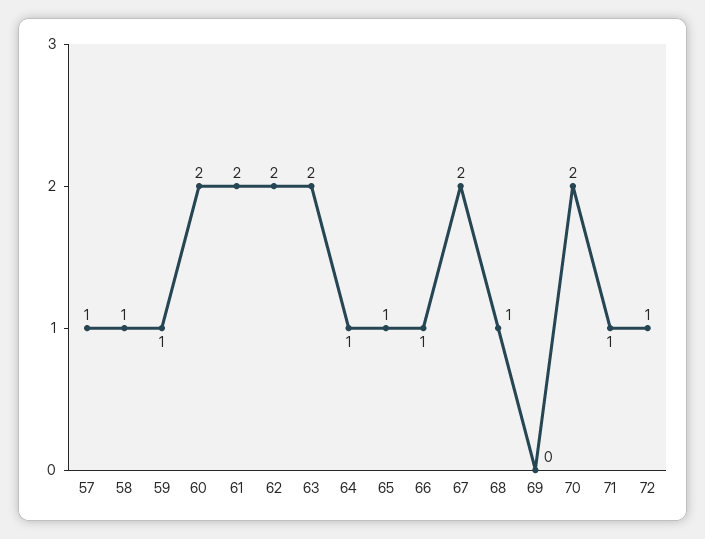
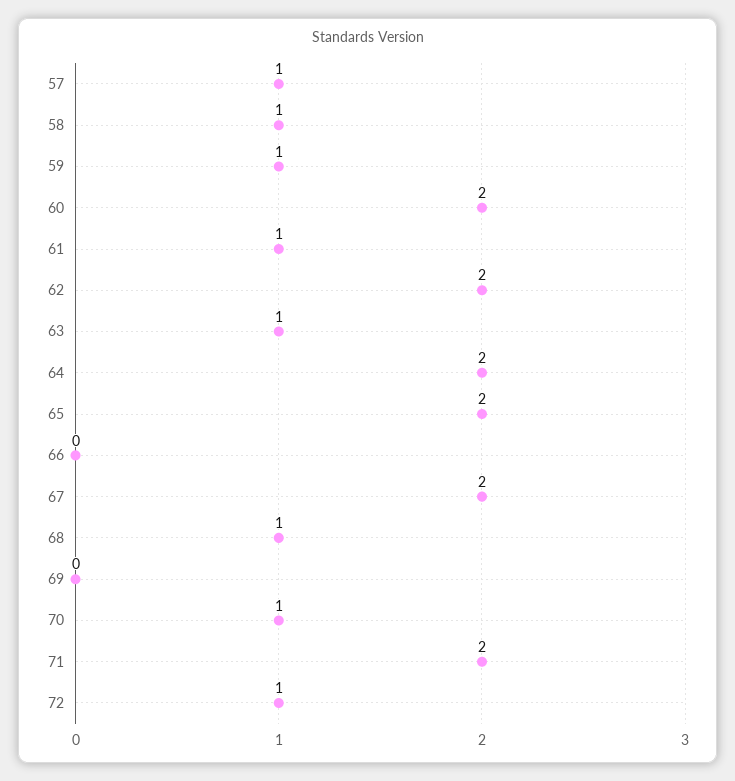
  {
    "57": 1,
    "58": 1,
    "59": 1,
    "60": 2,
-   "61": 2,
+   "61": 1,
    "62": 2,
-   "63": 2,
+   "63": 1,
-   "64": 1,
+   "64": 2,
-   "65": 1,
+   "65": 2,
-   "66": 1,
+   "66": 0,
    "67": 2,
    "68": 1,
    "69": 0,
-   "70": 2,
+   "70": 1,
-   "71": 1,
+   "71": 2,
    "72": 1
  }

